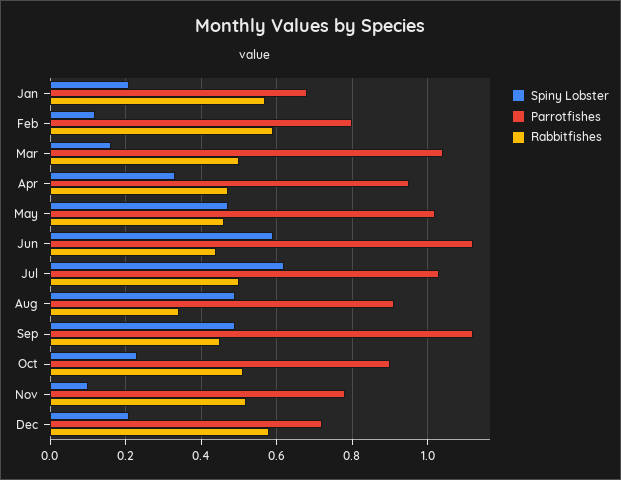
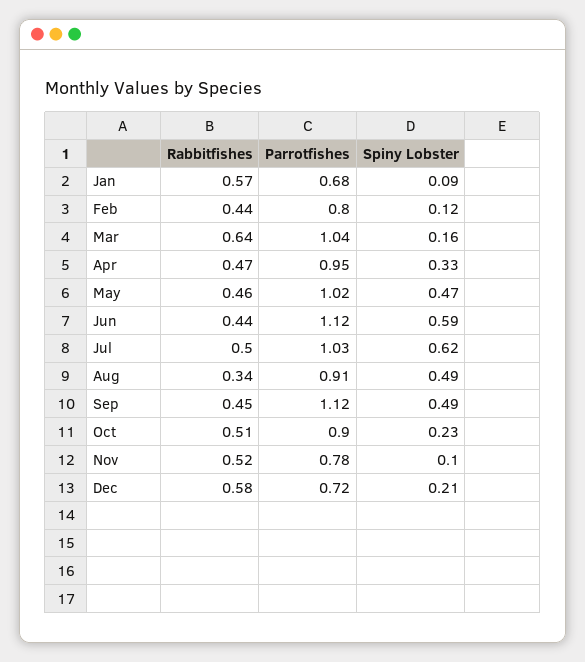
  {
    "Spiny Lobster": {
-     "Jan": 0.2,
+     "Jan": 0.09,
      "Feb": 0.12,
      "Mar": 0.16,
      "Apr": 0.33,
      "May": 0.47,
      "Jun": 0.59,
      "Jul": 0.62,
      "Aug": 0.49,
      "Sep": 0.49,
      "Oct": 0.23,
      "Nov": 0.1,
      "Dec": 0.21
    },
    "Parrotfishes": {
      "Jan": 0.68,
      "Feb": 0.8,
      "Mar": 1.04,
      "Apr": 0.95,
      "May": 1.02,
      "Jun": 1.12,
      "Jul": 1.03,
      "Aug": 0.91,
      "Sep": 1.12,
      "Oct": 0.9,
      "Nov": 0.78,
      "Dec": 0.72
    },
    "Rabbitfishes": {
      "Jan": 0.57,
-     "Feb": 0.6,
+     "Feb": 0.44,
-     "Mar": 0.5,
+     "Mar": 0.64,
      "Apr": 0.47,
      "May": 0.46,
      "Jun": 0.44,
      "Jul": 0.5,
      "Aug": 0.34,
      "Sep": 0.45,
      "Oct": 0.51,
      "Nov": 0.52,
      "Dec": 0.58
    }
  }

